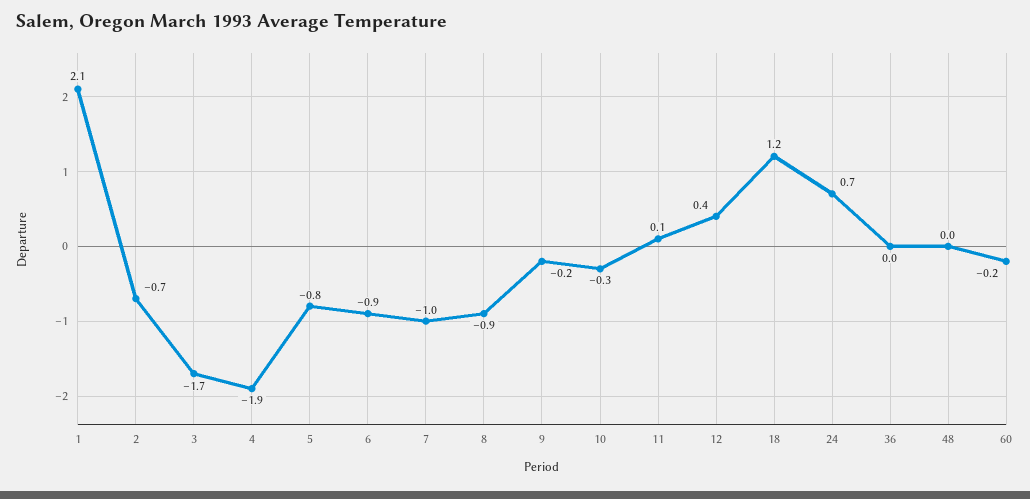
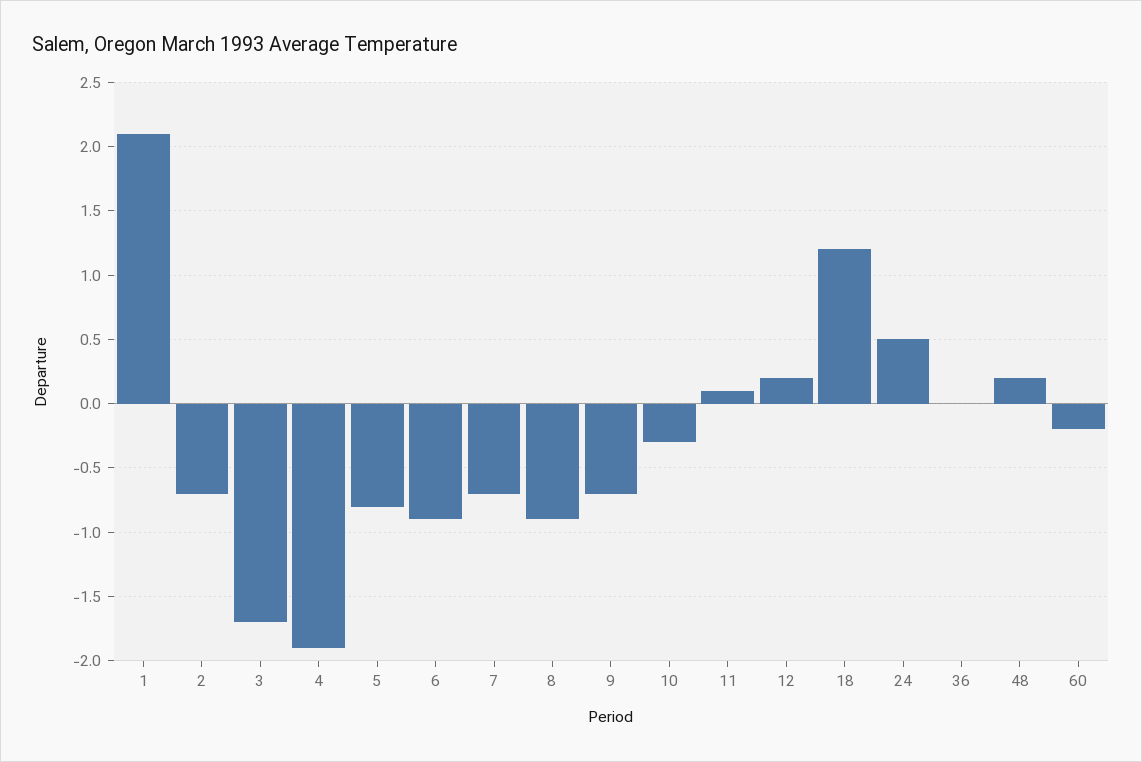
  {
    "1": 2.1,
    "2": -0.7,
    "3": -1.7,
    "4": -1.9,
    "5": -0.8,
    "6": -0.9,
-   "7": -1,
+   "7": -0.7,
    "8": -0.9,
-   "9": -0.2,
+   "9": -0.7,
    "10": -0.3,
    "11": 0.1,
-   "12": 0.4,
+   "12": 0.2,
    "18": 1.2,
-   "24": 0.7,
+   "24": 0.5,
    "36": 0,
-   "48": 0,
+   "48": 0.2,
    "60": -0.2
  }

